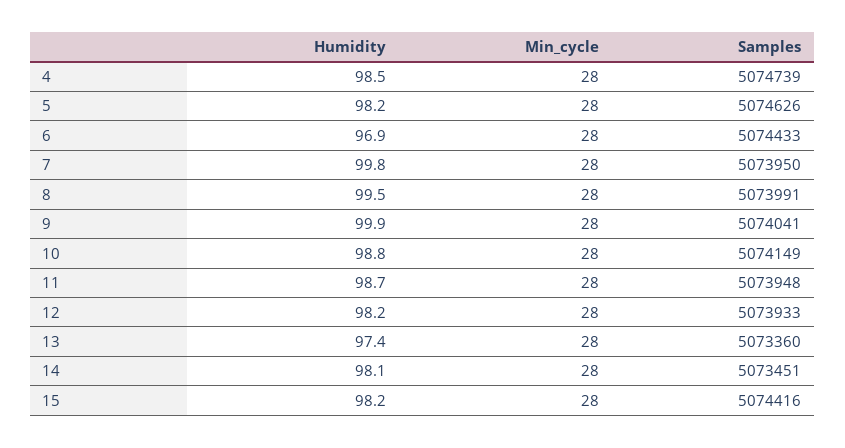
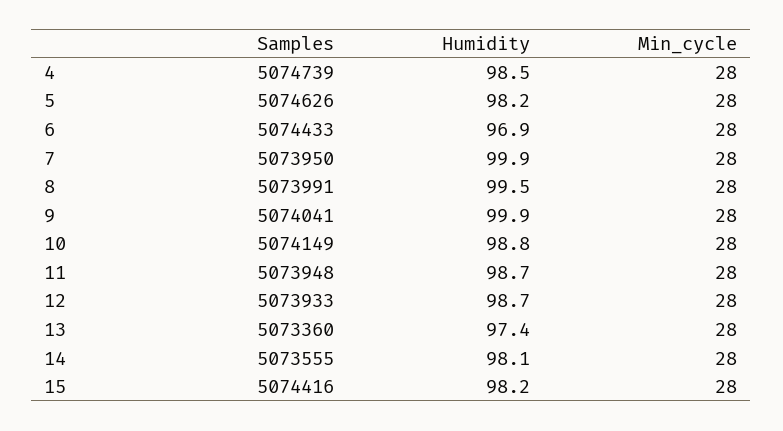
  {
    "Humidity": {
      "4": 98.5,
      "5": 98.2,
      "6": 96.9,
-     "7": 99.8,
+     "7": 99.9,
      "8": 99.5,
      "9": 99.9,
      "10": 98.8,
      "11": 98.7,
-     "12": 98.2,
+     "12": 98.7,
      "13": 97.4,
      "14": 98.1,
      "15": 98.2
    },
    "Min_cycle": {
      "4": 28,
      "5": 28,
      "6": 28,
      "7": 28,
      "8": 28,
      "9": 28,
      "10": 28,
      "11": 28,
      "12": 28,
      "13": 28,
      "14": 28,
      "15": 28
    },
    "Samples": {
      "4": 5074739,
      "5": 5074626,
      "6": 5074433,
      "7": 5073950,
      "8": 5073991,
      "9": 5074041,
      "10": 5074149,
      "11": 5073948,
      "12": 5073933,
      "13": 5073360,
-     "14": 5073451,
+     "14": 5073555,
      "15": 5074416
    }
  }

